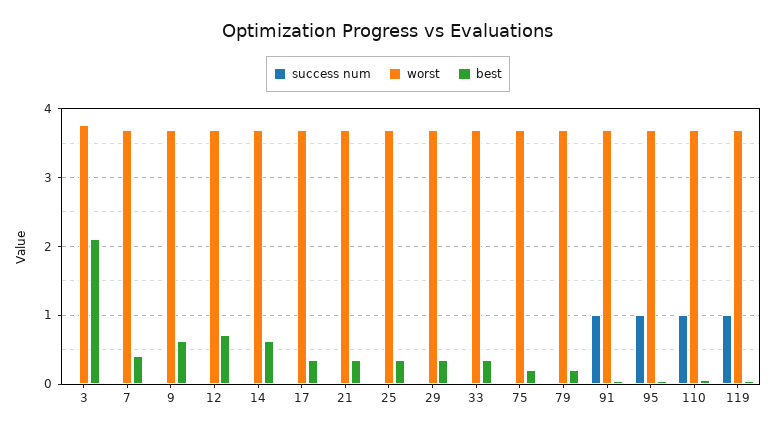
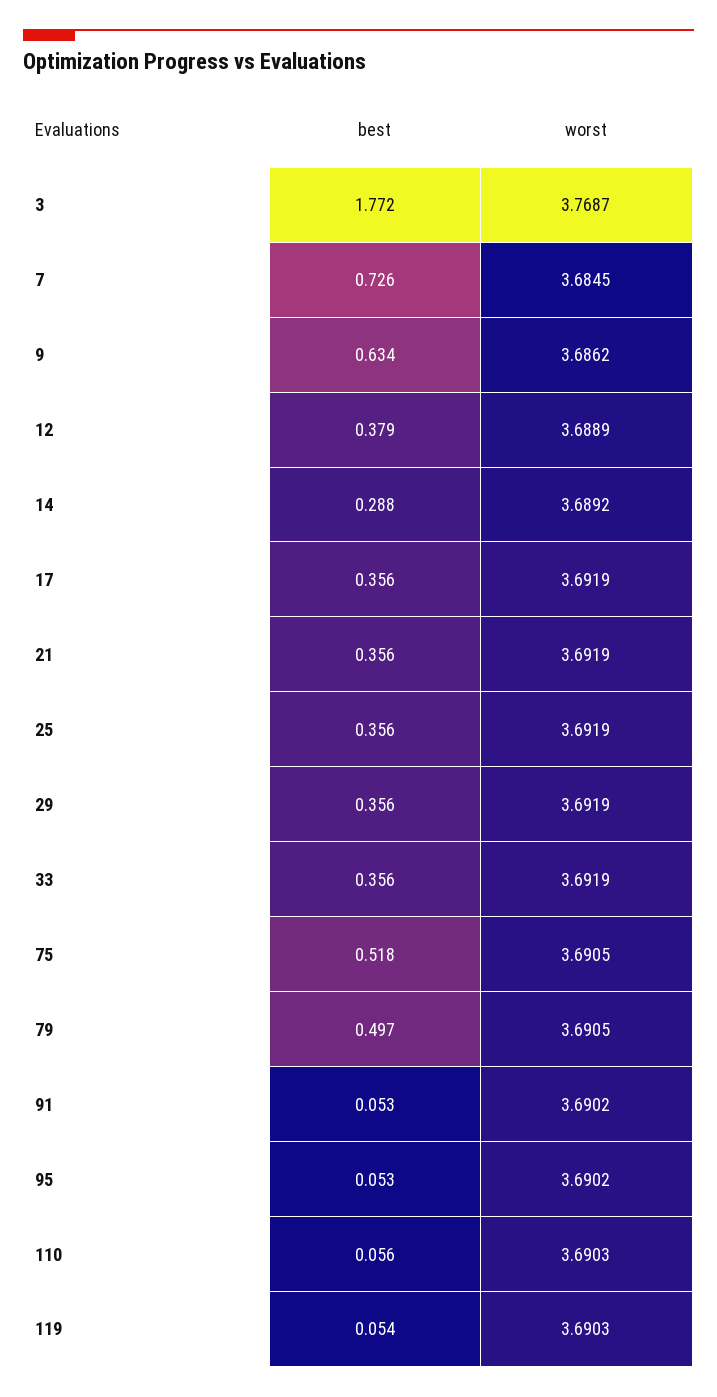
  {
-   "success num": {
-     "3": 0,
-     "7": 0,
-     "9": 0,
-     "12": 0,
-     "14": 0,
-     "17": 0,
-     "21": 0,
-     "25": 0,
-     "29": 0,
-     "33": 0,
-     "75": 0,
-     "79": 0,
-     "91": 1,
-     "95": 1,
-     "110": 1,
-     "119": 1
-   },
    "worst": {
      "3": 3.7687,
      "7": 3.6845,
      "9": 3.6862,
      "12": 3.6889,
      "14": 3.6892,
      "17": 3.6919,
      "21": 3.6919,
      "25": 3.6919,
      "29": 3.6919,
      "33": 3.6919,
      "75": 3.6905,
      "79": 3.6905,
      "91": 3.6902,
      "95": 3.6902,
      "110": 3.6903,
      "119": 3.6903
    },
    "best": {
-     "3": 2.1,
+     "3": 1.772,
-     "7": 0.4,
+     "7": 0.726,
      "9": 0.634,
-     "12": 0.7,
+     "12": 0.379,
-     "14": 0.6,
+     "14": 0.288,
      "17": 0.356,
      "21": 0.356,
      "25": 0.356,
      "29": 0.356,
      "33": 0.356,
-     "75": 0.2,
+     "75": 0.518,
-     "79": 0.2,
+     "79": 0.497,
      "91": 0.053,
      "95": 0.053,
      "110": 0.056,
      "119": 0.054
    }
  }

